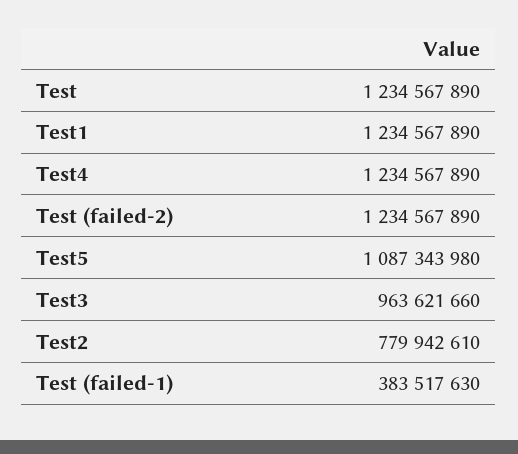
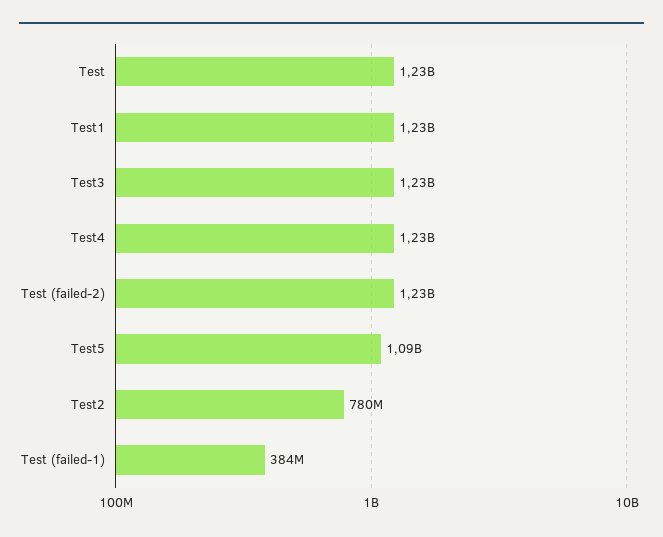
  {
    "Test": 1234567890,
    "Test1": 1234567890,
    "Test4": 1234567890,
    "Test (failed-2)": 1234567890,
    "Test5": 1087343980,
-   "Test3": 963621660,
+   "Test3": 1230000000,
    "Test2": 779942610,
    "Test (failed-1)": 383517630
  }

